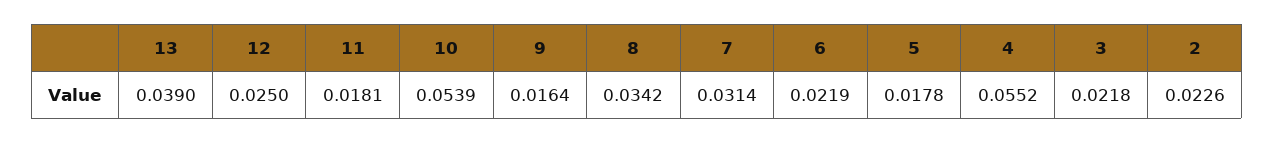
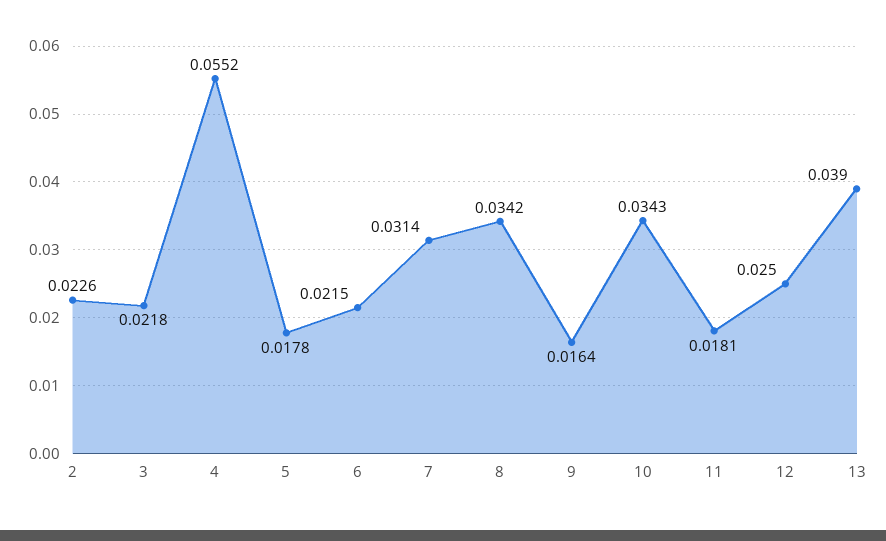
  {
    "13": 0.039,
    "12": 0.025,
    "11": 0.0181,
-   "10": 0.0539,
+   "10": 0.0343,
    "9": 0.0164,
    "8": 0.0342,
    "7": 0.0314,
-   "6": 0.0219,
+   "6": 0.0215,
    "5": 0.0178,
    "4": 0.0552,
    "3": 0.0218,
    "2": 0.0226
  }

